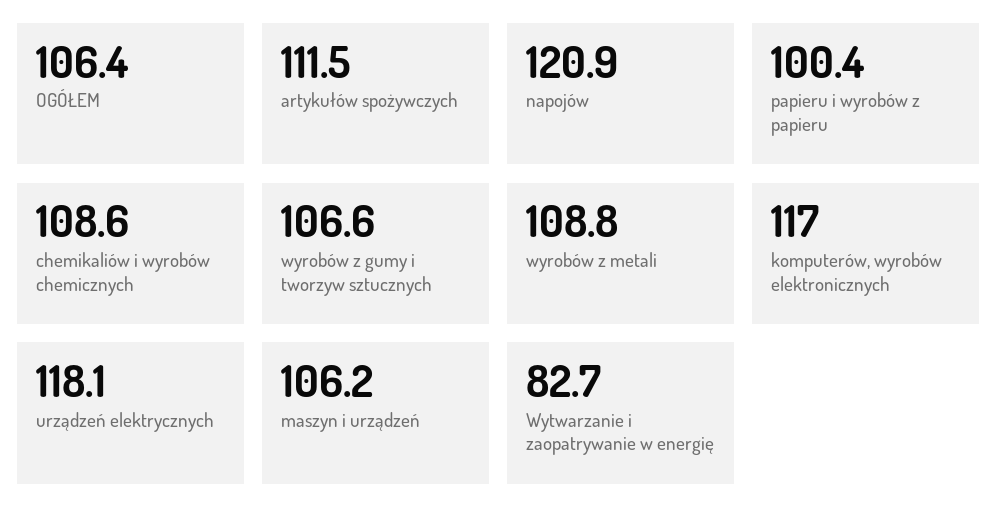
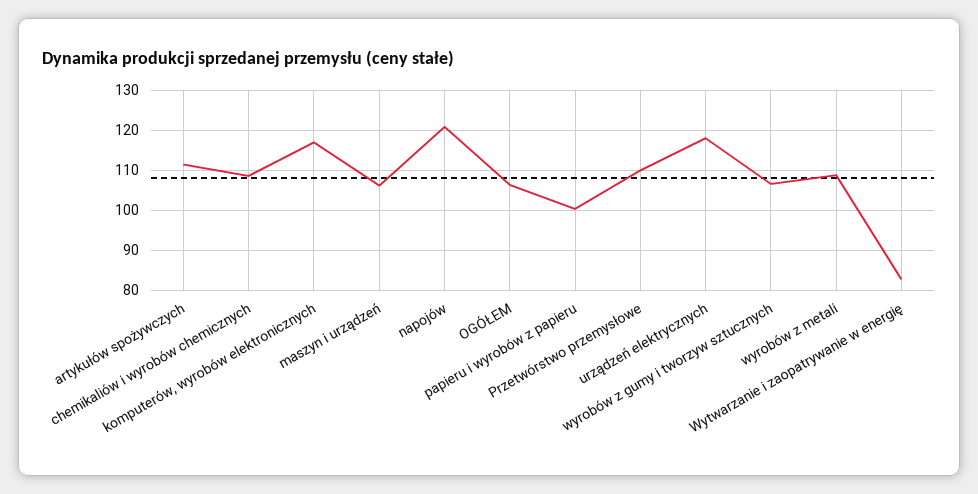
  {
    "OGÓŁEM": 106.4,
    "artykułów spożywczych": 111.5,
    "napojów": 120.9,
    "papieru i wyrobów z papieru": 100.4,
    "chemikaliów i wyrobów chemicznych": 108.6,
    "wyrobów z gumy i tworzyw sztucznych": 106.6,
    "wyrobów z metali": 108.8,
    "komputerów, wyrobów elektronicznych": 117,
    "urządzeń elektrycznych": 118.1,
    "maszyn i urządzeń": 106.2,
-   "Wytwarzanie i zaopatrywanie w energię": 82.7
+   "Wytwarzanie i zaopatrywanie w energię": 82.7,
+   "Przetwórstwo przemysłowe": 110
  }

